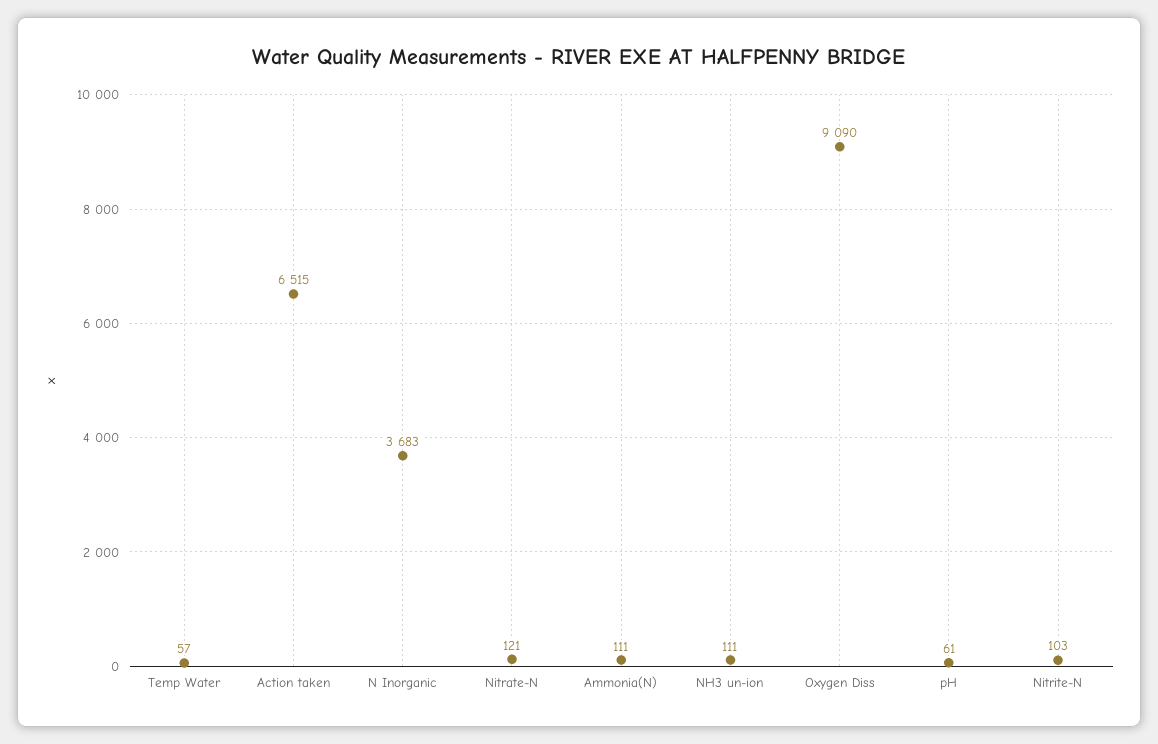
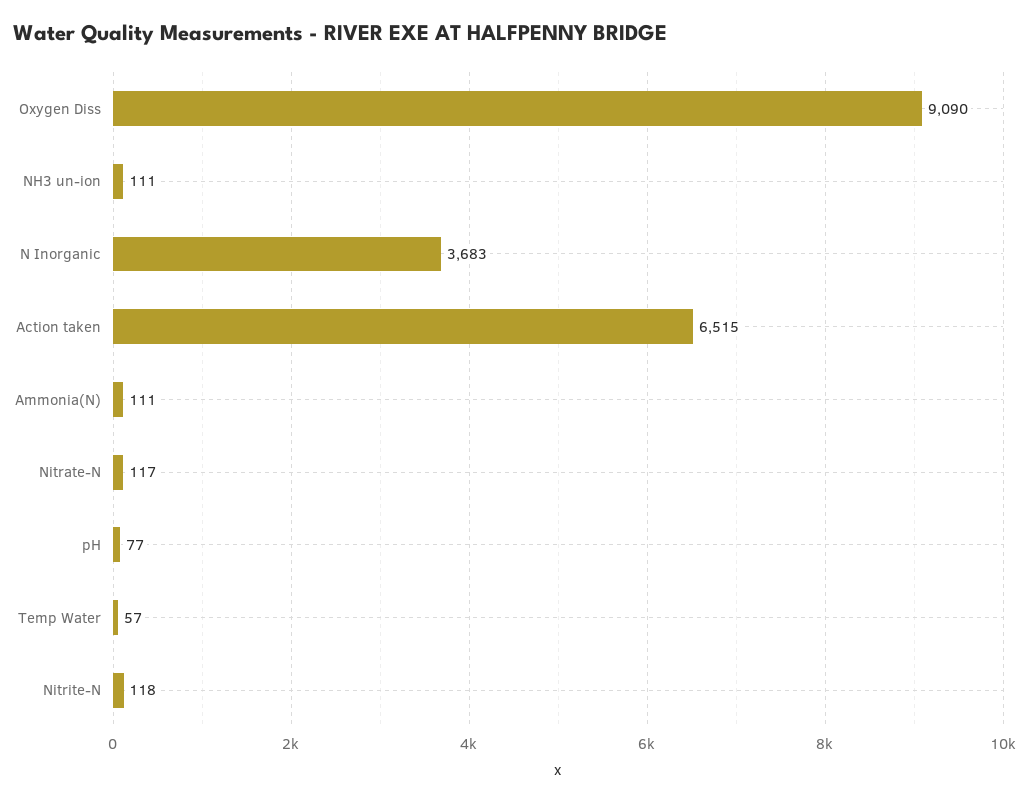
  {
    "Temp Water": 57,
    "Action taken": 6515,
    "N Inorganic": 3683,
-   "Nitrate-N": 121,
+   "Nitrate-N": 117,
    "Ammonia(N)": 111,
    "NH3 un-ion": 111,
    "Oxygen Diss": 9090,
-   "pH": 61,
+   "pH": 77,
-   "Nitrite-N": 103
+   "Nitrite-N": 118
  }

